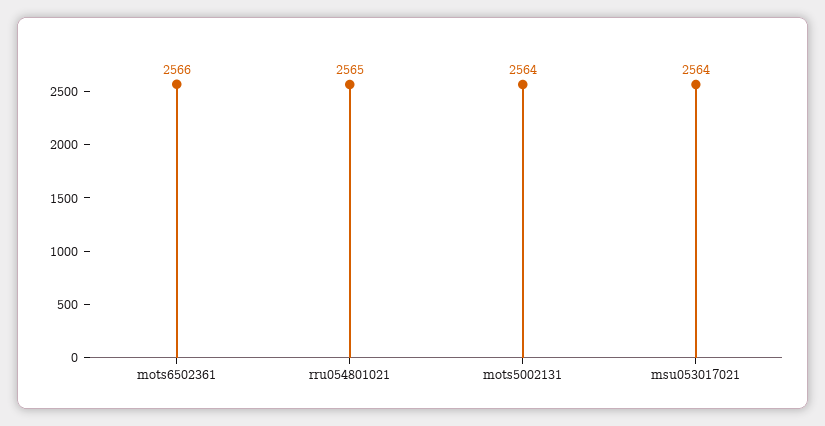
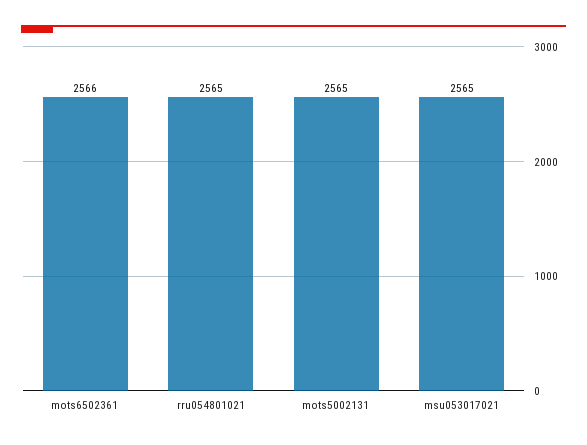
  {
    "mots6502361": 2566,
    "rru054801021": 2565,
-   "mots5002131": 2564,
+   "mots5002131": 2565,
-   "msu053017021": 2564
+   "msu053017021": 2565
  }

